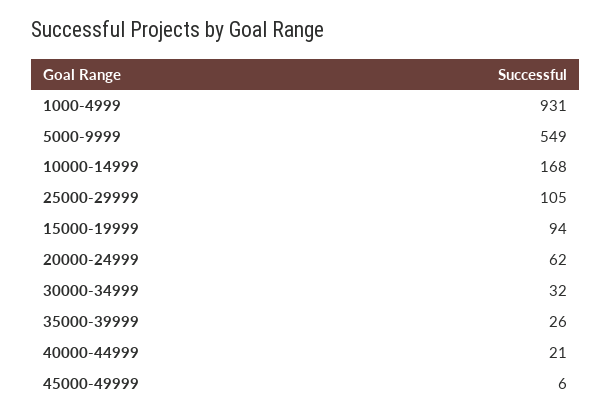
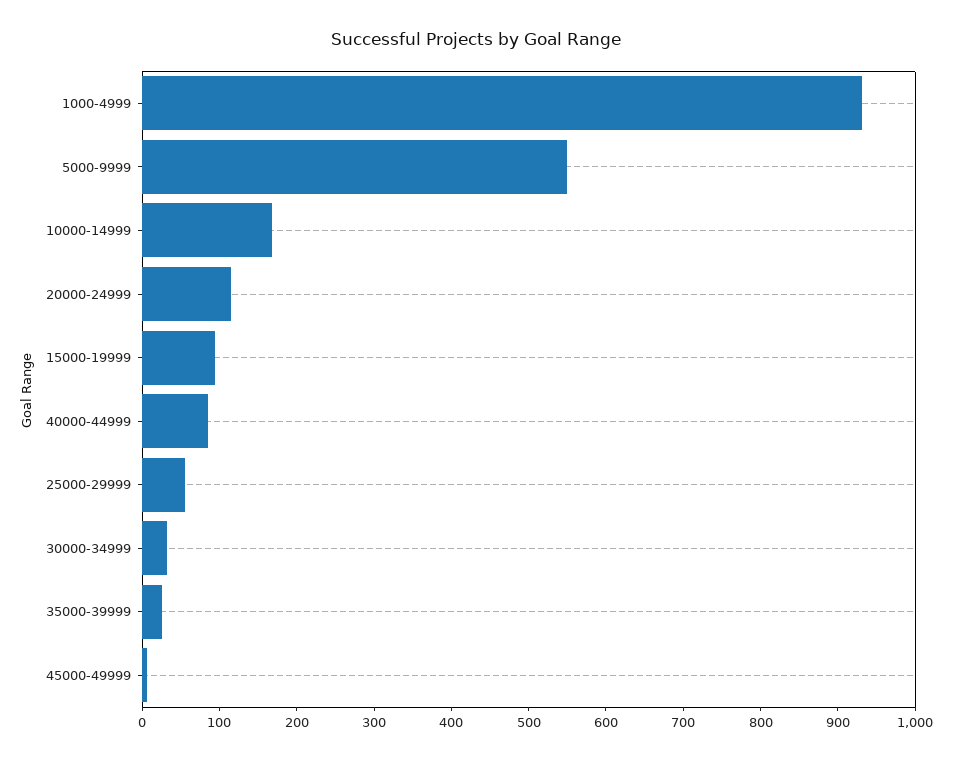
  {
    "1000-4999": 931,
    "5000-9999": 549,
    "10000-14999": 168,
-   "25000-29999": 105,
+   "25000-29999": 60,
    "15000-19999": 94,
-   "20000-24999": 62,
+   "20000-24999": 120,
    "30000-34999": 32,
    "35000-39999": 26,
-   "40000-44999": 21,
+   "40000-44999": 80,
    "45000-49999": 6
  }

